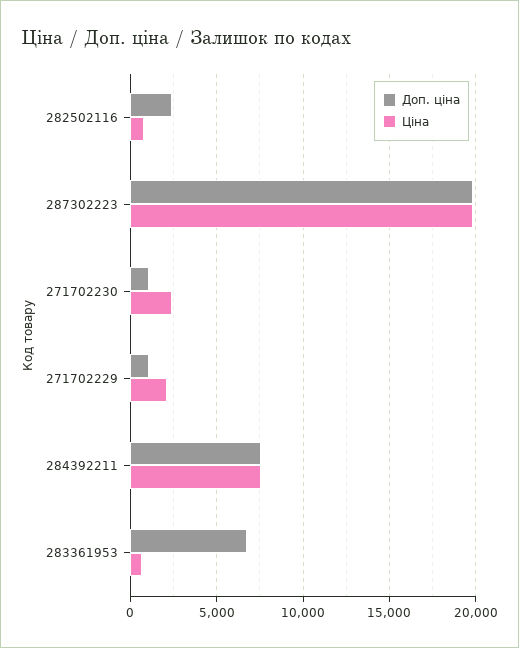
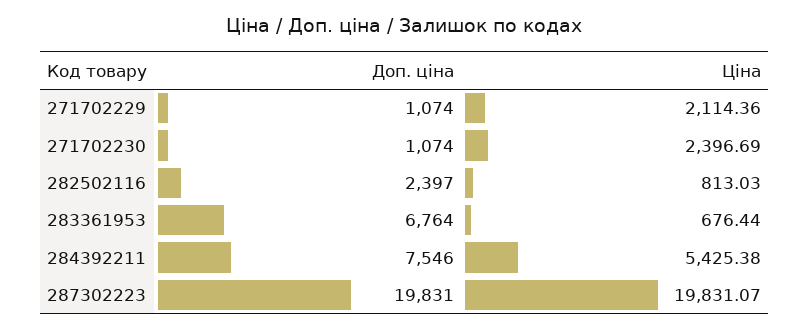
  {
    "Доп. ціна": {
      "282502116": 2397,
      "287302223": 19831,
      "271702230": 1074,
      "271702229": 1074,
      "284392211": 7546,
      "283361953": 6764
    },
    "Ціна": {
      "282502116": 813.03,
      "287302223": 19831.07,
      "271702230": 2396.69,
      "271702229": 2114.36,
-     "284392211": 7500,
+     "284392211": 5425.38,
      "283361953": 676.44
    }
  }

